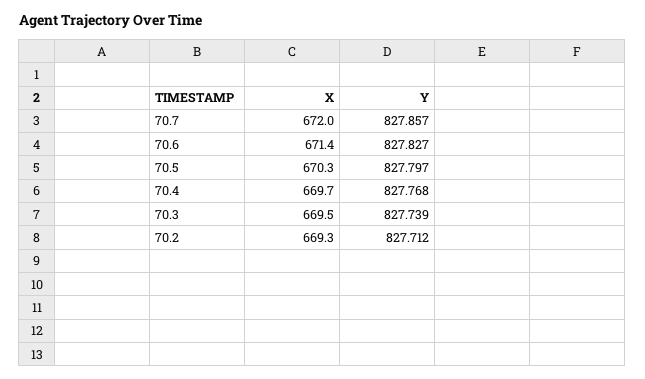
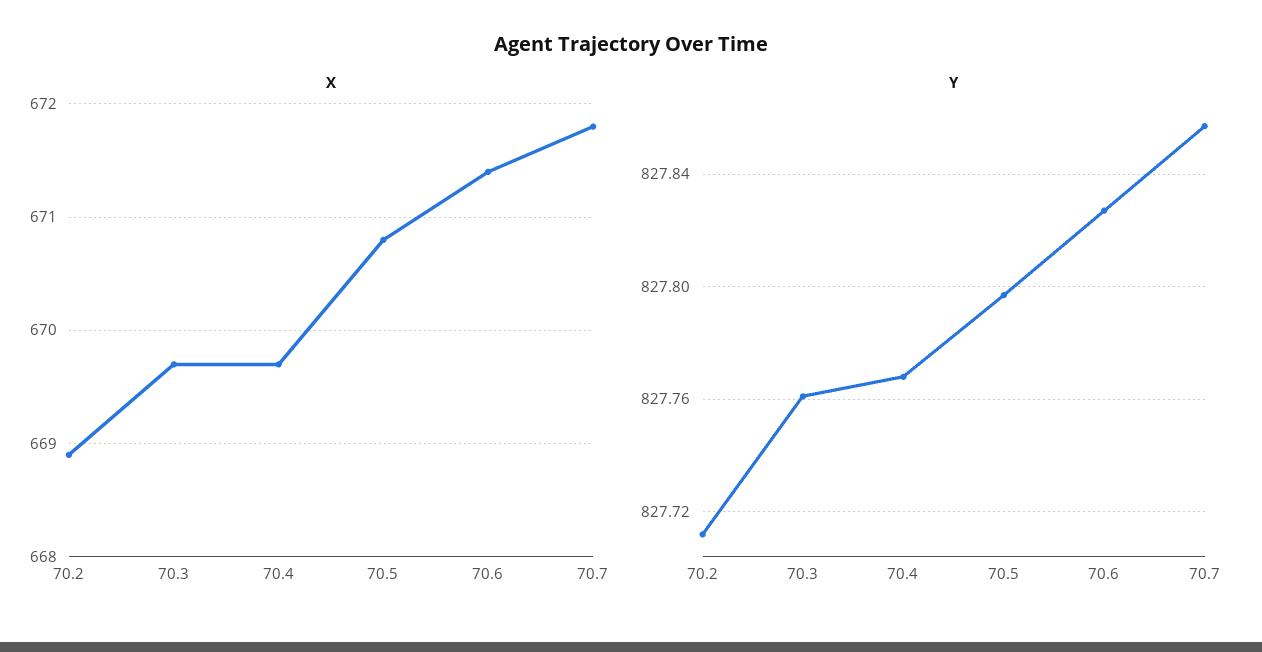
  {
    "X": {
-     "70.7": 672,
+     "70.7": 671.8,
      "70.6": 671.4,
-     "70.5": 670.3,
+     "70.5": 670.8,
      "70.4": 669.7,
-     "70.3": 669.5,
+     "70.3": 669.7,
-     "70.2": 669.3
+     "70.2": 668.9
    },
    "Y": {
      "70.7": 827.857,
      "70.6": 827.827,
      "70.5": 827.797,
      "70.4": 827.768,
-     "70.3": 827.739,
+     "70.3": 827.76,
      "70.2": 827.712
    }
  }

